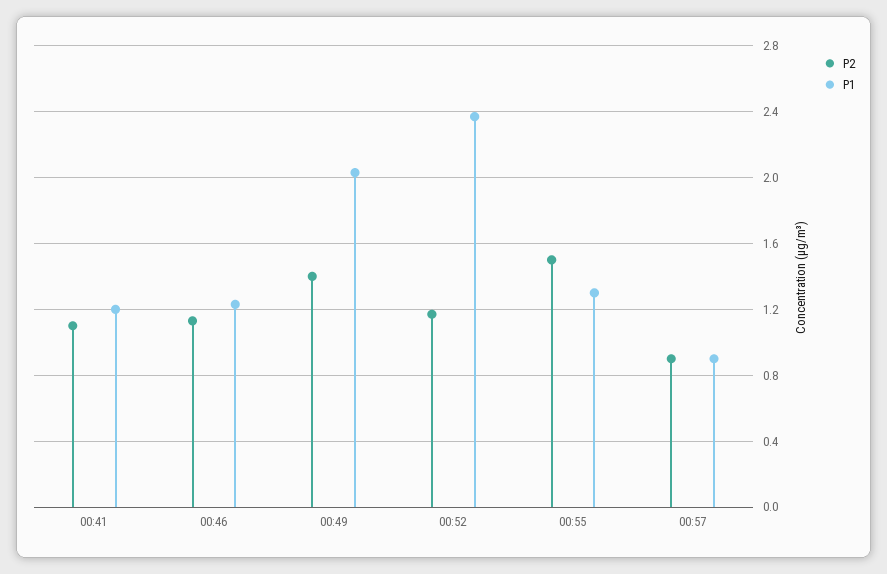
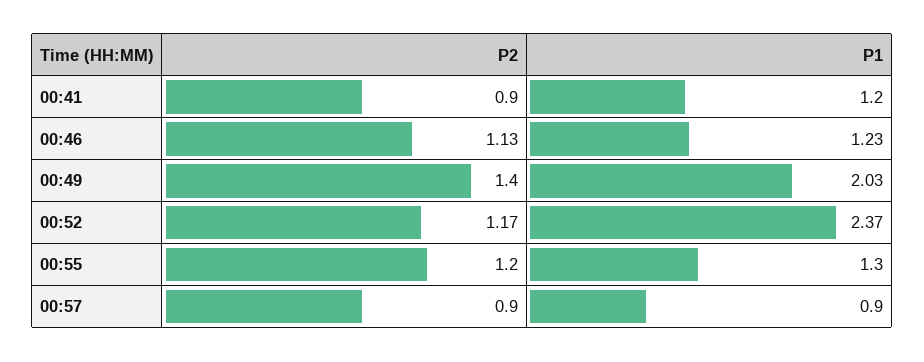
  {
    "P2": {
-     "00:41": 1.1,
+     "00:41": 0.9,
      "00:46": 1.13,
      "00:49": 1.4,
      "00:52": 1.17,
-     "00:55": 1.5,
+     "00:55": 1.2,
      "00:57": 0.9
    },
    "P1": {
      "00:41": 1.2,
      "00:46": 1.23,
      "00:49": 2.03,
      "00:52": 2.37,
      "00:55": 1.3,
      "00:57": 0.9
    }
  }

